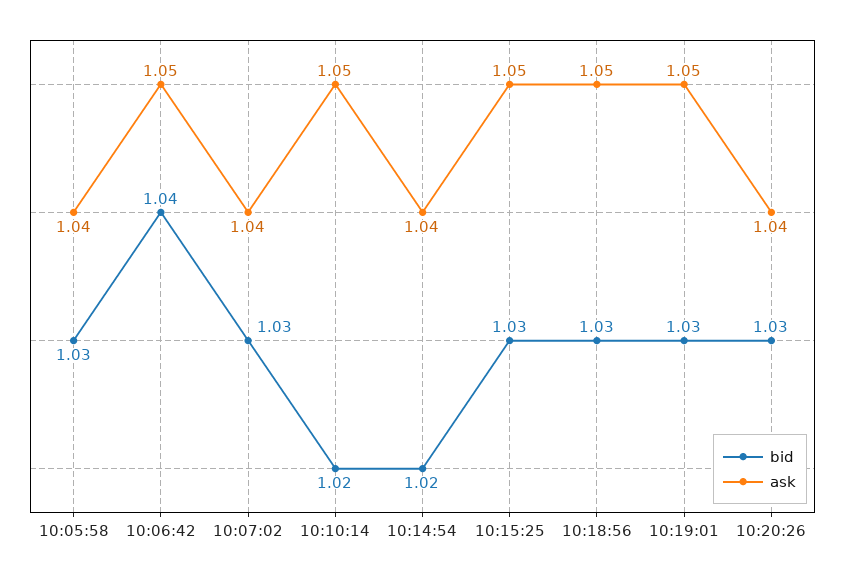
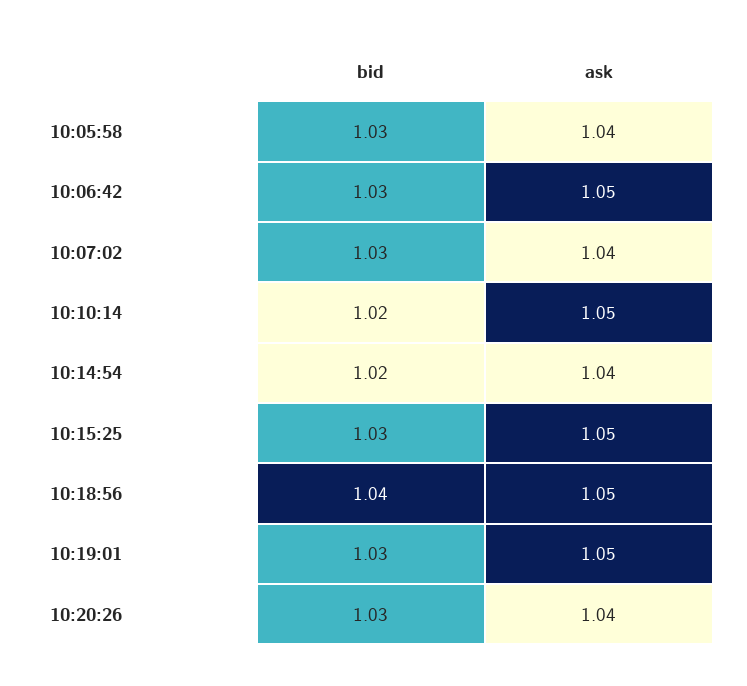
  {
    "bid": {
      "10:05:58": 1.03,
-     "10:06:42": 1.04,
+     "10:06:42": 1.03,
      "10:07:02": 1.03,
      "10:10:14": 1.02,
      "10:14:54": 1.02,
      "10:15:25": 1.03,
-     "10:18:56": 1.03,
+     "10:18:56": 1.04,
      "10:19:01": 1.03,
      "10:20:26": 1.03
    },
    "ask": {
      "10:05:58": 1.04,
      "10:06:42": 1.05,
      "10:07:02": 1.04,
      "10:10:14": 1.05,
      "10:14:54": 1.04,
      "10:15:25": 1.05,
      "10:18:56": 1.05,
      "10:19:01": 1.05,
      "10:20:26": 1.04
    }
  }

